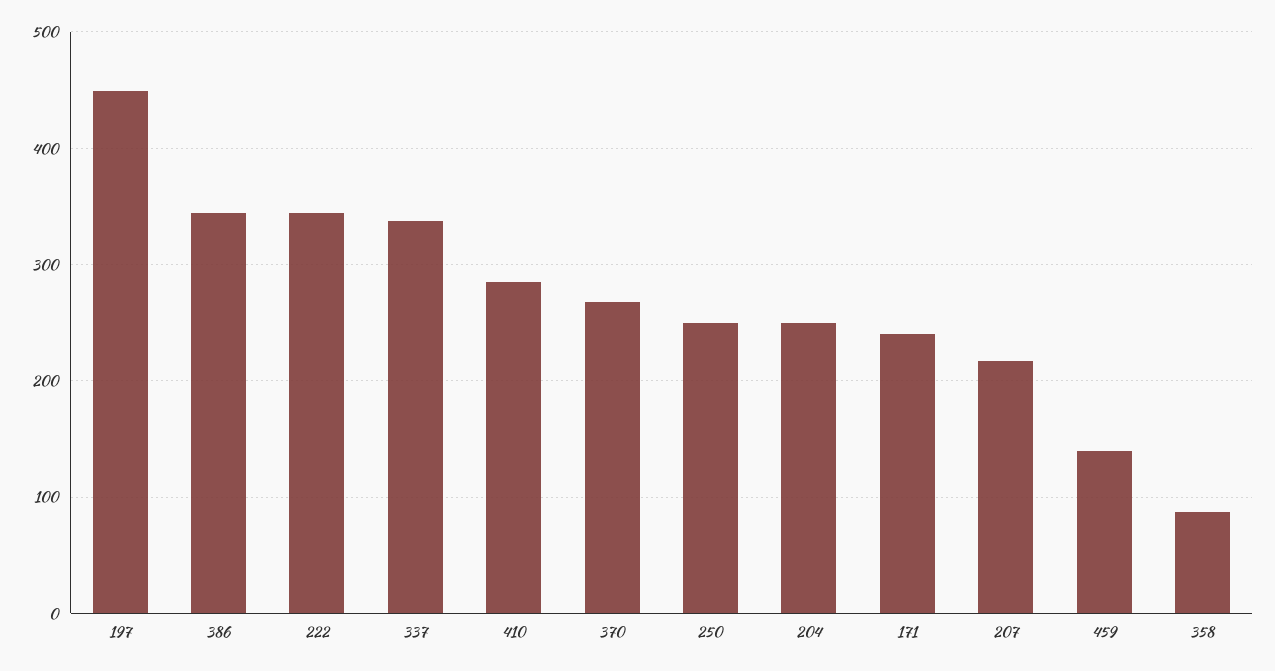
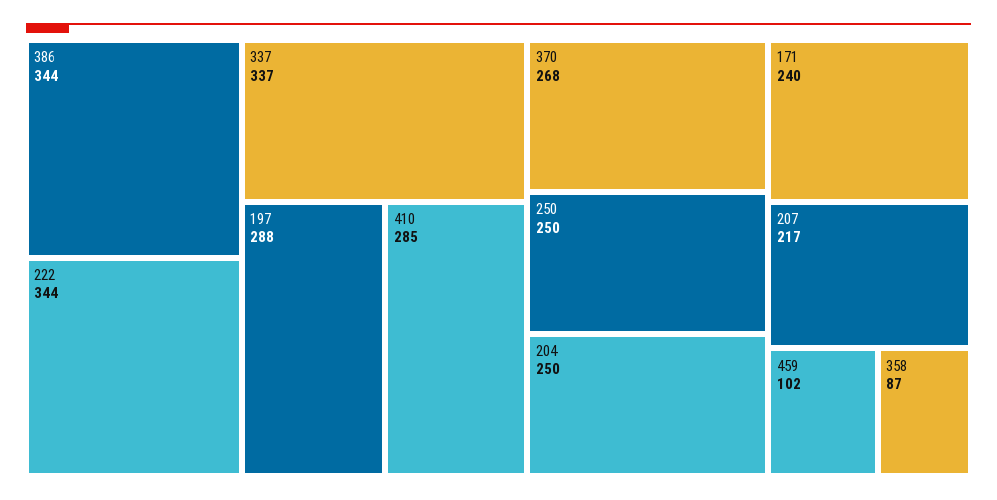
  {
-   "197": 450,
+   "197": 288,
    "386": 344,
    "222": 344,
    "337": 337,
    "410": 285,
    "370": 268,
    "250": 250,
    "204": 250,
    "171": 240,
    "207": 217,
-   "459": 140,
+   "459": 102,
    "358": 87
  }

